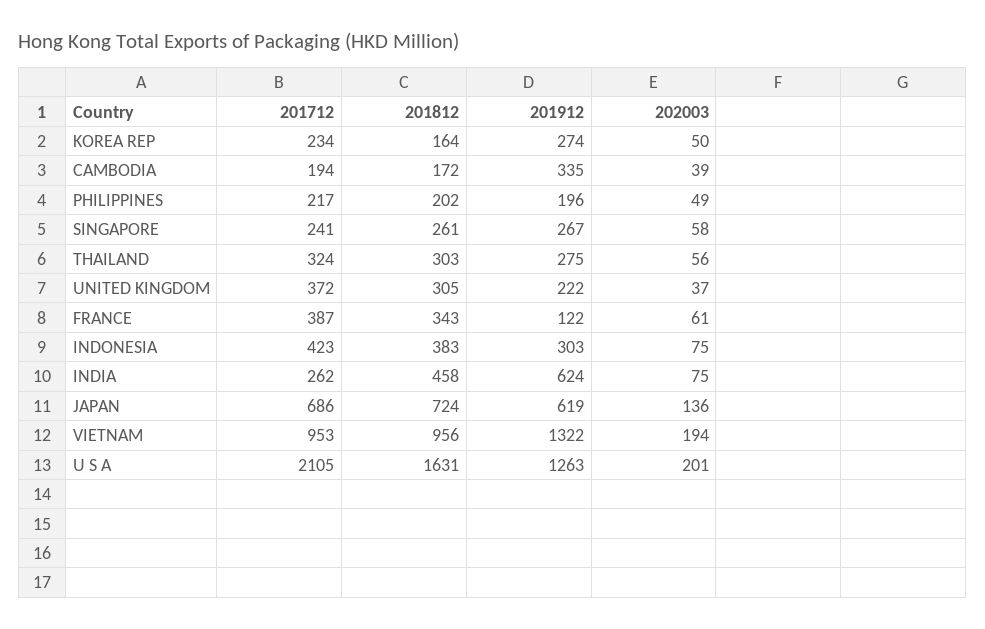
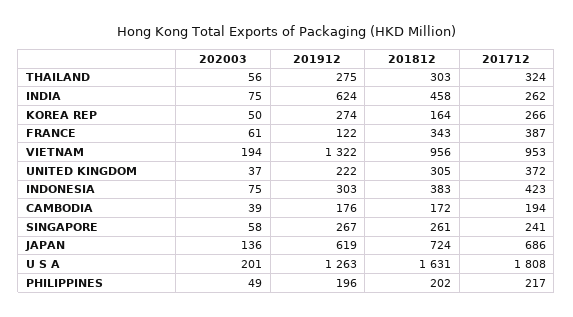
  {
    "201712": {
-     "KOREA REP": 234,
+     "KOREA REP": 266,
      "CAMBODIA": 194,
      "PHILIPPINES": 217,
      "SINGAPORE": 241,
      "THAILAND": 324,
      "UNITED KINGDOM": 372,
      "FRANCE": 387,
      "INDONESIA": 423,
      "INDIA": 262,
      "JAPAN": 686,
      "VIETNAM": 953,
-     "U S A": 2105
+     "U S A": 1808
    },
    "201812": {
      "KOREA REP": 164,
      "CAMBODIA": 172,
      "PHILIPPINES": 202,
      "SINGAPORE": 261,
      "THAILAND": 303,
      "UNITED KINGDOM": 305,
      "FRANCE": 343,
      "INDONESIA": 383,
      "INDIA": 458,
      "JAPAN": 724,
      "VIETNAM": 956,
      "U S A": 1631
    },
    "201912": {
      "KOREA REP": 274,
-     "CAMBODIA": 335,
+     "CAMBODIA": 176,
      "PHILIPPINES": 196,
      "SINGAPORE": 267,
      "THAILAND": 275,
      "UNITED KINGDOM": 222,
      "FRANCE": 122,
      "INDONESIA": 303,
      "INDIA": 624,
      "JAPAN": 619,
      "VIETNAM": 1322,
      "U S A": 1263
    },
    "202003": {
      "KOREA REP": 50,
      "CAMBODIA": 39,
      "PHILIPPINES": 49,
      "SINGAPORE": 58,
      "THAILAND": 56,
      "UNITED KINGDOM": 37,
      "FRANCE": 61,
      "INDONESIA": 75,
      "INDIA": 75,
      "JAPAN": 136,
      "VIETNAM": 194,
      "U S A": 201
    }
  }

